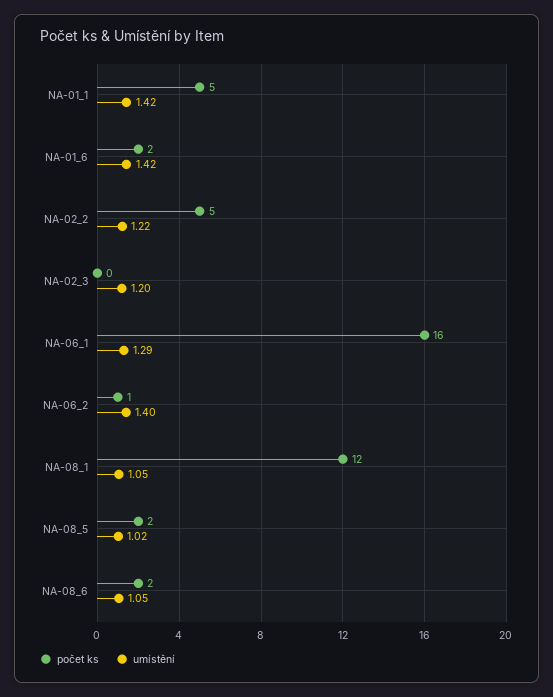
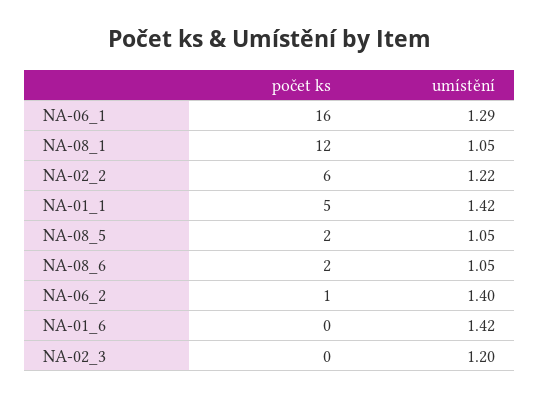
  {
    "počet ks": {
      "NA-01_1": 5,
-     "NA-01_6": 2,
+     "NA-01_6": 0,
-     "NA-02_2": 5,
+     "NA-02_2": 6,
      "NA-02_3": 0,
      "NA-06_1": 16,
      "NA-06_2": 1,
      "NA-08_1": 12,
      "NA-08_5": 2,
      "NA-08_6": 2
    },
    "umístění": {
      "NA-01_1": 1.42,
      "NA-01_6": 1.42,
      "NA-02_2": 1.22,
      "NA-02_3": 1.2,
      "NA-06_1": 1.29,
      "NA-06_2": 1.4,
      "NA-08_1": 1.05,
-     "NA-08_5": 1.02,
+     "NA-08_5": 1.05,
      "NA-08_6": 1.05
    }
  }

